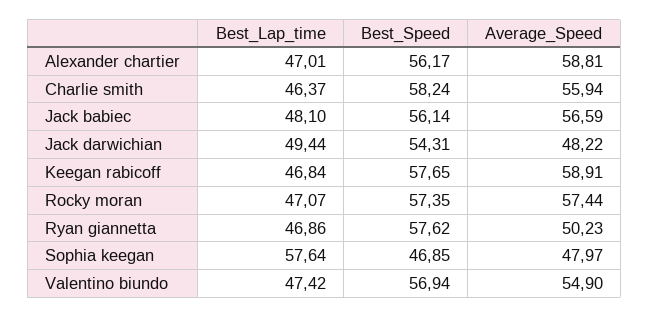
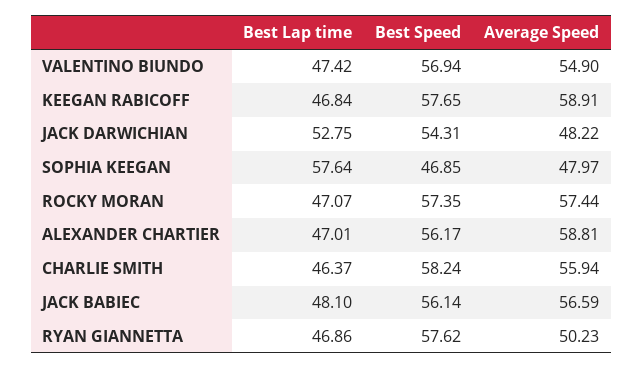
  {
    "Best_Lap_time": {
      "Alexander chartier": 47.01,
      "Charlie smith": 46.37,
      "Jack babiec": 48.1,
-     "Jack darwichian": 49.44,
+     "Jack darwichian": 52.75,
      "Keegan rabicoff": 46.84,
      "Rocky moran": 47.07,
      "Ryan giannetta": 46.86,
      "Sophia keegan": 57.64,
      "Valentino biundo": 47.42
    },
    "Best_Speed": {
      "Alexander chartier": 56.17,
      "Charlie smith": 58.24,
      "Jack babiec": 56.14,
      "Jack darwichian": 54.31,
      "Keegan rabicoff": 57.65,
      "Rocky moran": 57.35,
      "Ryan giannetta": 57.62,
      "Sophia keegan": 46.85,
      "Valentino biundo": 56.94
    },
    "Average_Speed": {
      "Alexander chartier": 58.81,
      "Charlie smith": 55.94,
      "Jack babiec": 56.59,
      "Jack darwichian": 48.22,
      "Keegan rabicoff": 58.91,
      "Rocky moran": 57.44,
      "Ryan giannetta": 50.23,
      "Sophia keegan": 47.97,
      "Valentino biundo": 54.9
    }
  }

